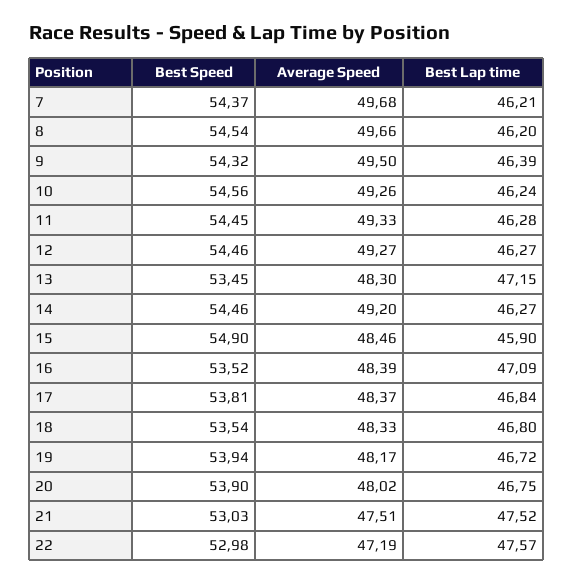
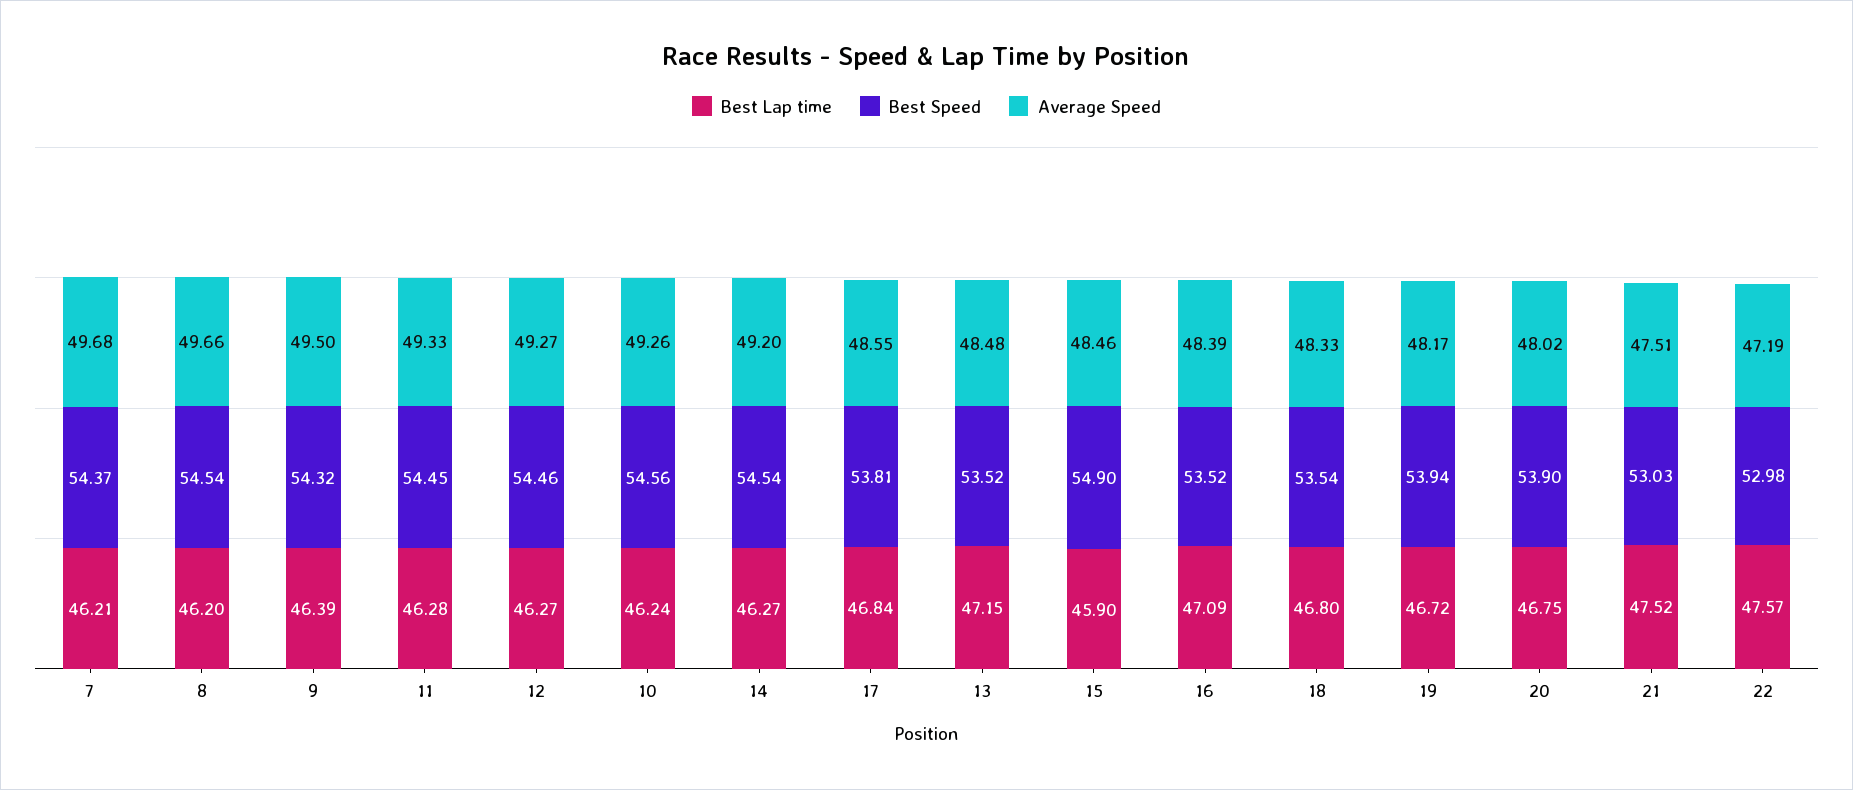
  {
    "Best Speed": {
      "7": 54.37,
      "8": 54.54,
      "9": 54.32,
      "10": 54.56,
      "11": 54.45,
      "12": 54.46,
-     "13": 53.45,
+     "13": 53.52,
-     "14": 54.46,
+     "14": 54.54,
      "15": 54.9,
      "16": 53.52,
      "17": 53.81,
      "18": 53.54,
      "19": 53.94,
      "20": 53.9,
      "21": 53.03,
      "22": 52.98
    },
    "Average Speed": {
      "7": 49.68,
      "8": 49.66,
      "9": 49.5,
      "10": 49.26,
      "11": 49.33,
      "12": 49.27,
-     "13": 48.3,
+     "13": 48.48,
      "14": 49.2,
      "15": 48.46,
      "16": 48.39,
-     "17": 48.37,
+     "17": 48.55,
      "18": 48.33,
      "19": 48.17,
      "20": 48.02,
      "21": 47.51,
      "22": 47.19
    },
    "Best Lap time": {
      "7": 46.21,
      "8": 46.2,
      "9": 46.39,
      "10": 46.24,
      "11": 46.28,
      "12": 46.27,
      "13": 47.15,
      "14": 46.27,
      "15": 45.9,
      "16": 47.09,
      "17": 46.84,
      "18": 46.8,
      "19": 46.72,
      "20": 46.75,
      "21": 47.52,
      "22": 47.57
    }
  }

